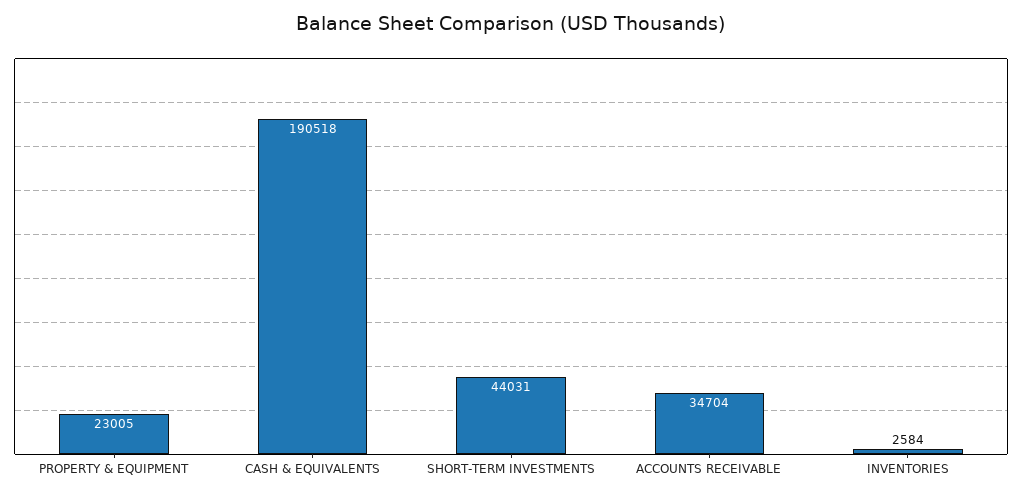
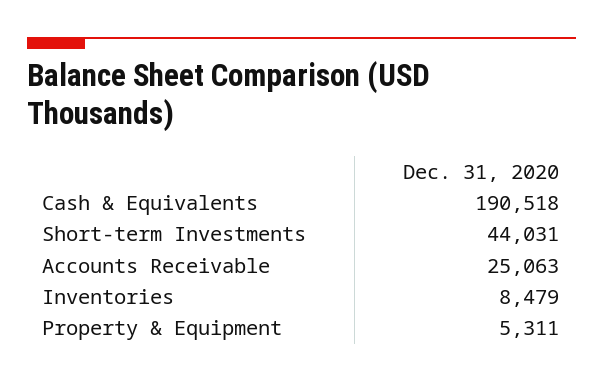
  {
-   "PROPERTY & EQUIPMENT": 23005,
+   "PROPERTY & EQUIPMENT": 5311,
    "CASH & EQUIVALENTS": 190518,
    "SHORT-TERM INVESTMENTS": 44031,
-   "ACCOUNTS RECEIVABLE": 34704,
+   "ACCOUNTS RECEIVABLE": 25063,
-   "INVENTORIES": 2584
+   "INVENTORIES": 8479
  }

